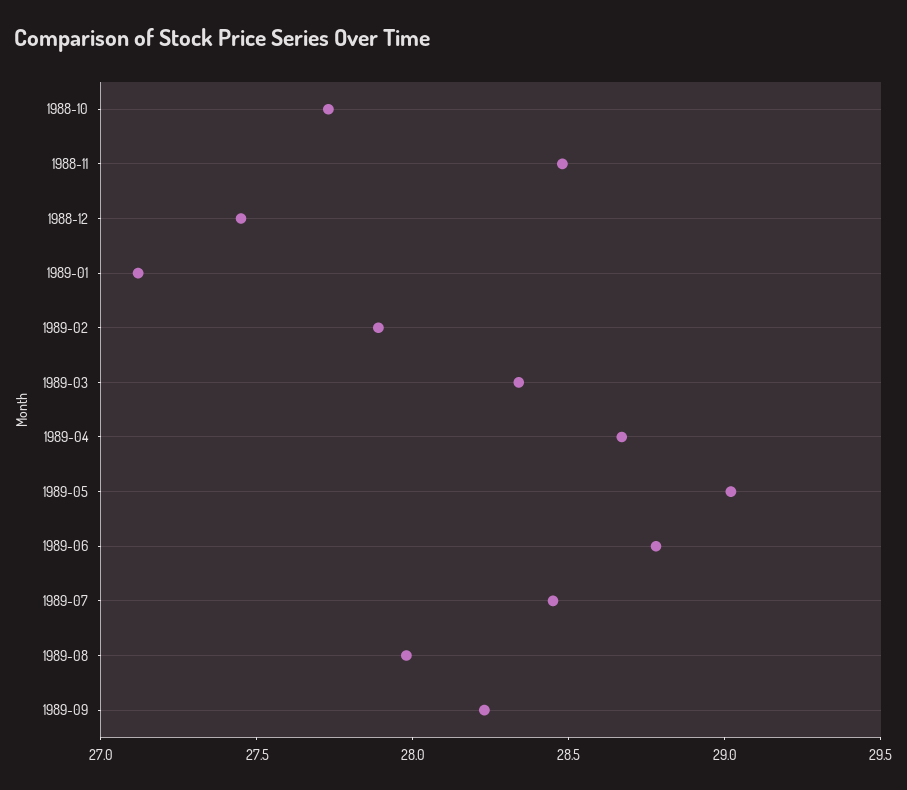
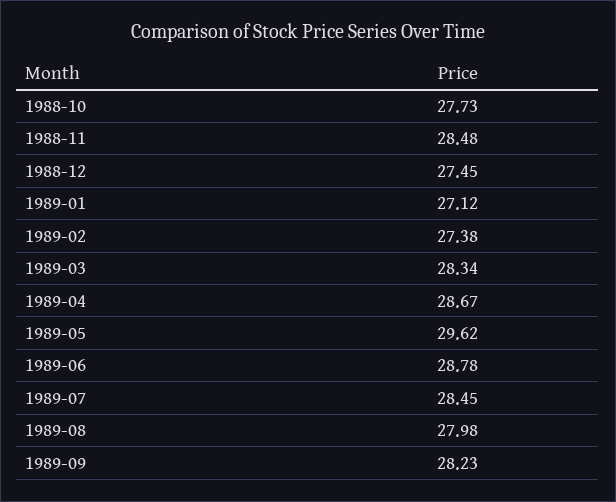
  {
    "1988-10": 27.73,
    "1988-11": 28.48,
    "1988-12": 27.45,
    "1989-01": 27.12,
-   "1989-02": 27.9,
+   "1989-02": 27.38,
    "1989-03": 28.34,
    "1989-04": 28.67,
-   "1989-05": 29,
+   "1989-05": 29.62,
    "1989-06": 28.78,
    "1989-07": 28.45,
    "1989-08": 27.98,
    "1989-09": 28.23
  }

